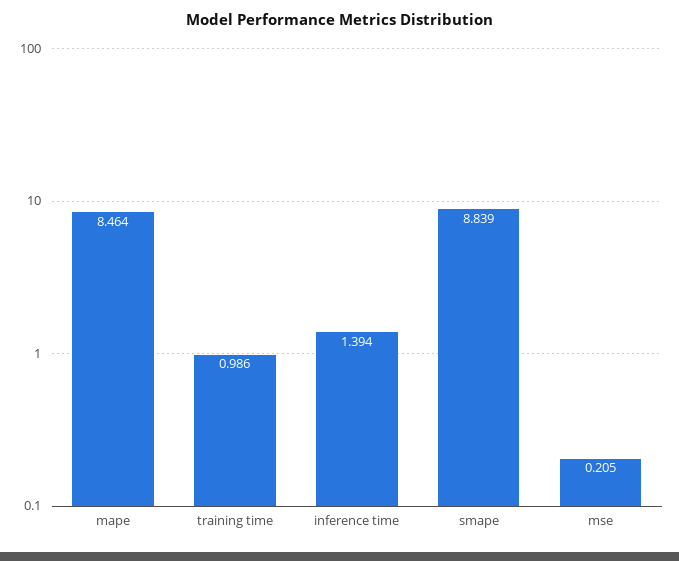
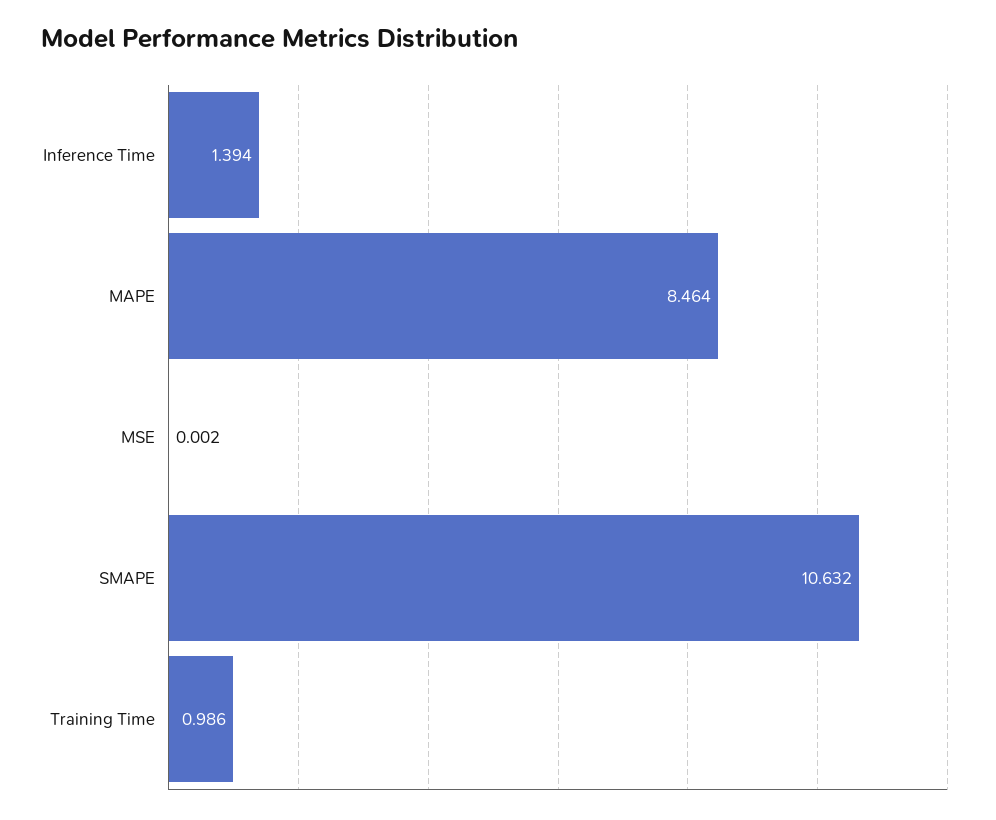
  {
    "mape": 8.464,
    "training time": 0.986,
    "inference time": 1.394,
-   "smape": 8.839,
+   "smape": 10.632,
-   "mse": 0.205
+   "mse": 0.002
  }

